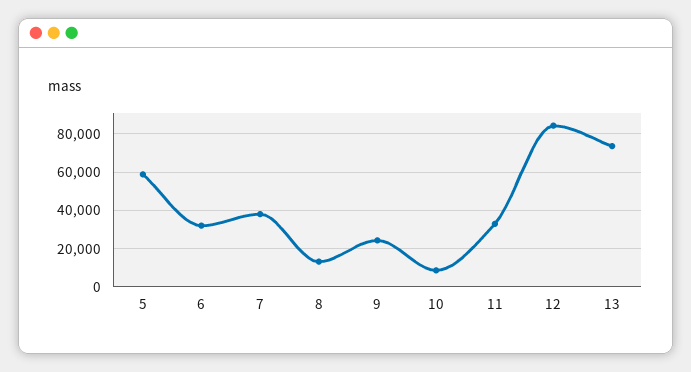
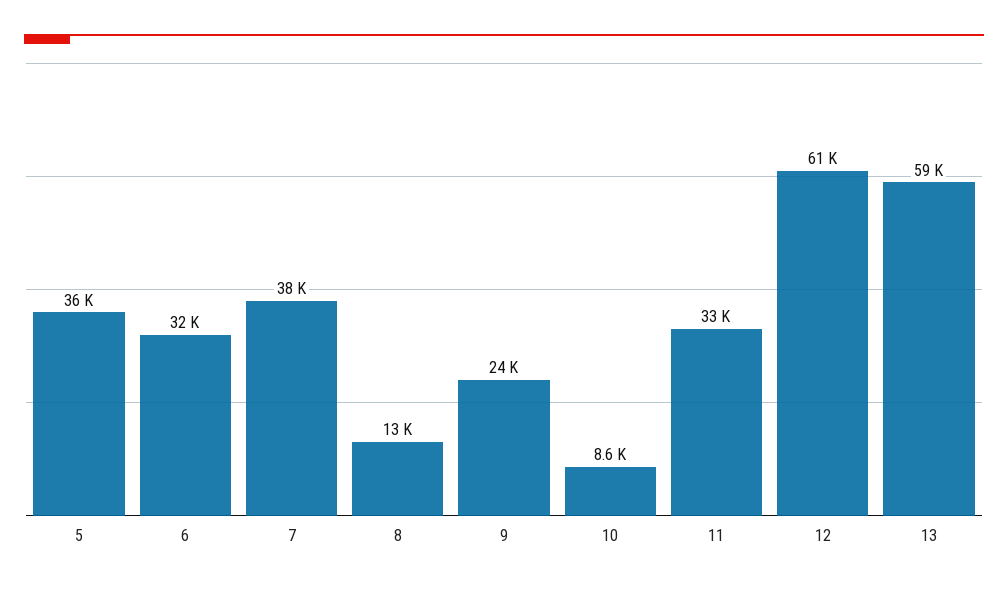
  {
-   "5": 60000,
+   "5": 36000,
    "6": 32000,
    "7": 38000,
    "8": 13000,
    "9": 24000,
    "10": 8600,
    "11": 33000,
-   "12": 85000,
+   "12": 61000,
-   "13": 75000
+   "13": 59000
  }

